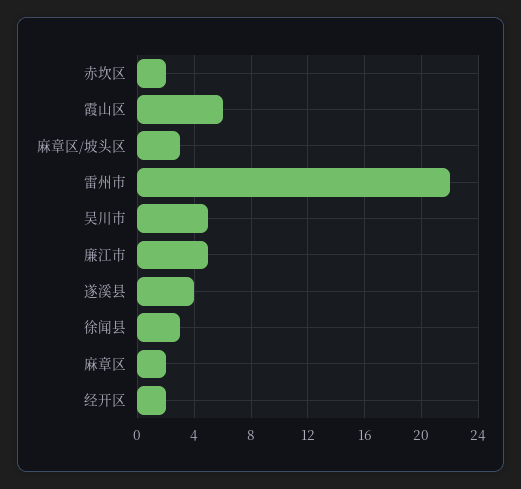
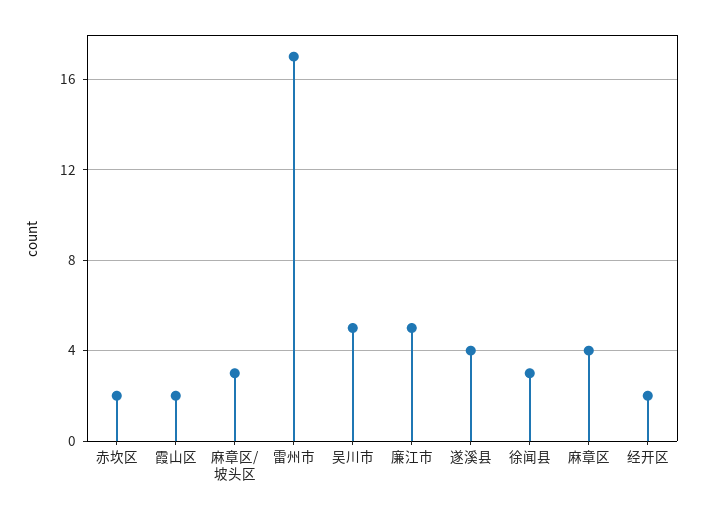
  {
    "赤坎区": 2,
-   "霞山区": 6,
+   "霞山区": 2,
    "麻章区/坡头区": 3,
-   "雷州市": 22,
+   "雷州市": 17,
    "吴川市": 5,
    "廉江市": 5,
    "遂溪县": 4,
    "徐闻县": 3,
-   "麻章区": 2,
+   "麻章区": 4,
    "经开区": 2
  }

